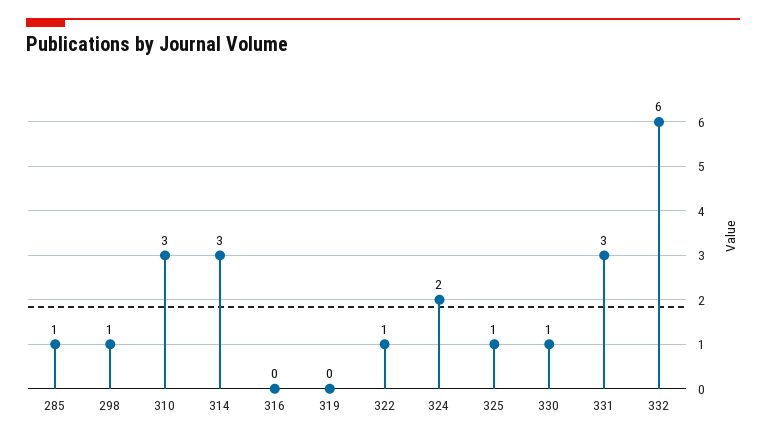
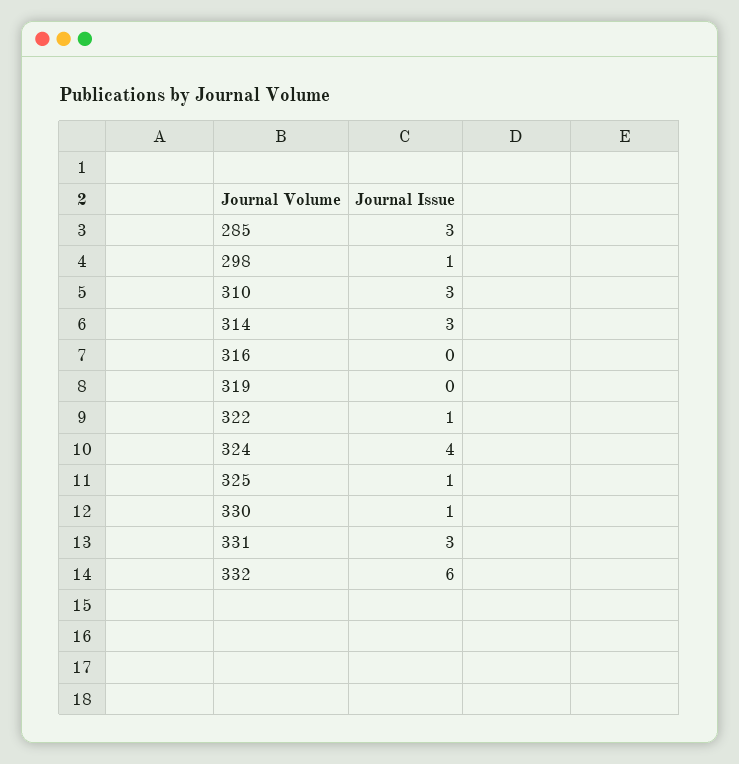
  {
-   "285": 1,
+   "285": 3,
    "298": 1,
    "310": 3,
    "314": 3,
    "316": 0,
    "319": 0,
    "322": 1,
-   "324": 2,
+   "324": 4,
    "325": 1,
    "330": 1,
    "331": 3,
    "332": 6
  }

